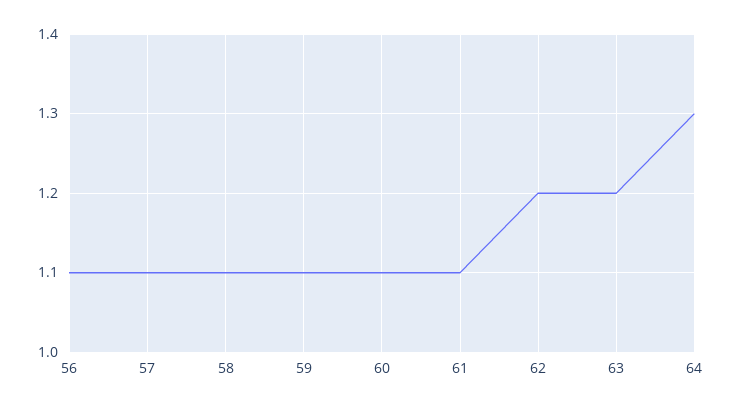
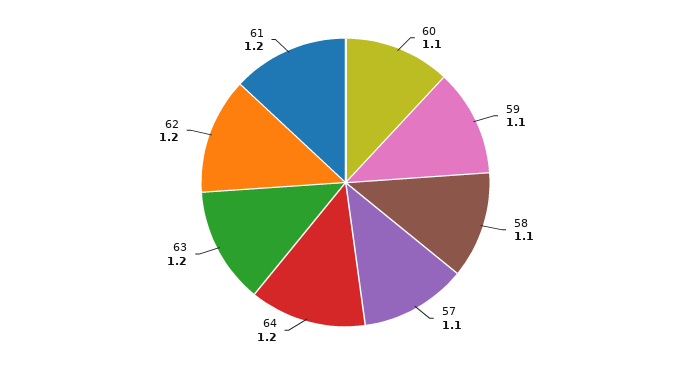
  {
-   "56": 1.1,
    "57": 1.1,
    "58": 1.1,
    "59": 1.1,
    "60": 1.1,
-   "61": 1.1,
+   "61": 1.2,
    "62": 1.2,
    "63": 1.2,
-   "64": 1.3
+   "64": 1.2
  }

